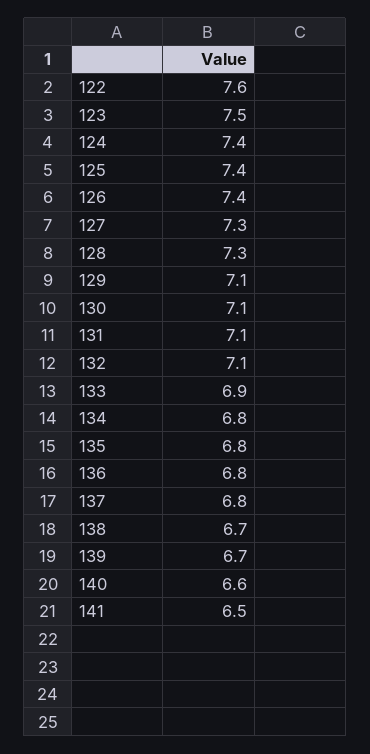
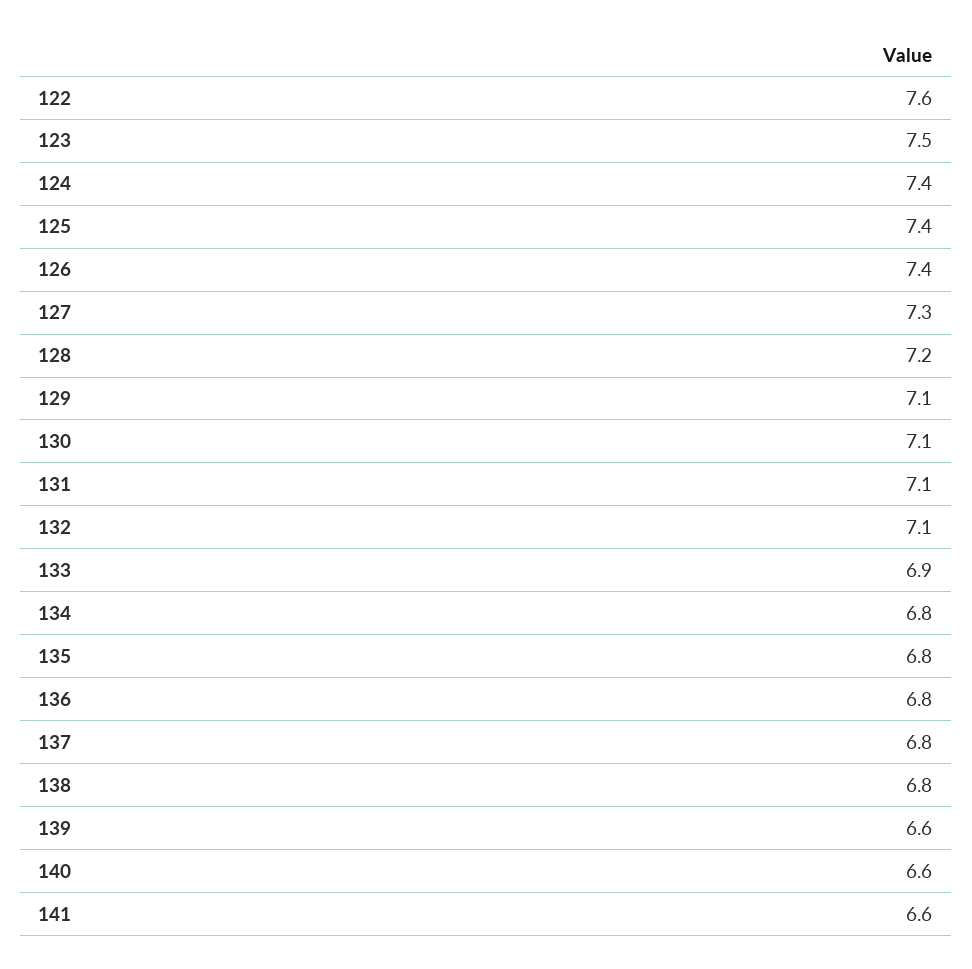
  {
    "122": 7.6,
    "123": 7.5,
    "124": 7.4,
    "125": 7.4,
    "126": 7.4,
    "127": 7.3,
-   "128": 7.3,
+   "128": 7.2,
    "129": 7.1,
    "130": 7.1,
    "131": 7.1,
    "132": 7.1,
    "133": 6.9,
    "134": 6.8,
    "135": 6.8,
    "136": 6.8,
    "137": 6.8,
-   "138": 6.7,
+   "138": 6.8,
-   "139": 6.7,
+   "139": 6.6,
    "140": 6.6,
-   "141": 6.5
+   "141": 6.6
  }

